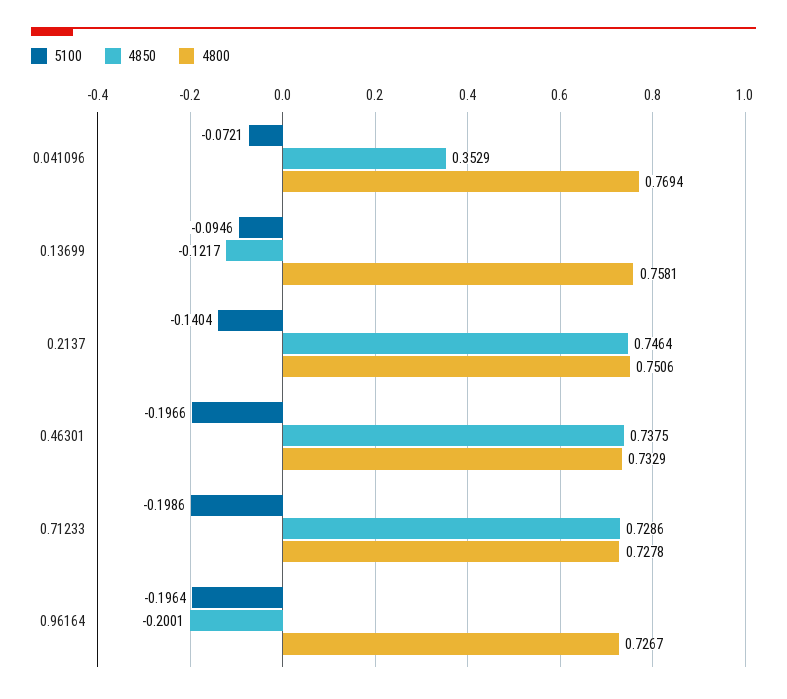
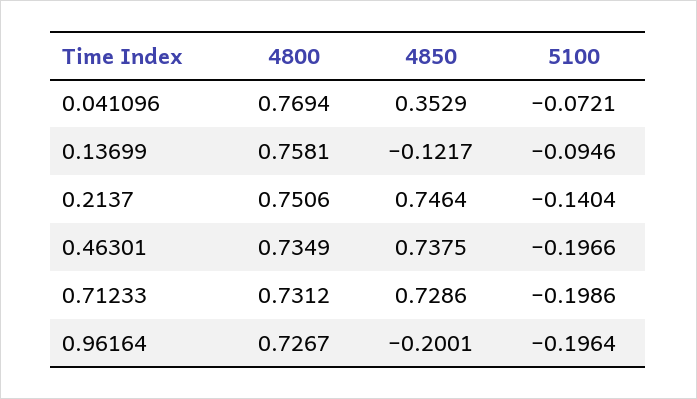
  {
    "5100": {
      "0.041096": -0.0721,
      "0.13699": -0.0946,
      "0.2137": -0.1404,
      "0.46301": -0.1966,
      "0.71233": -0.1986,
      "0.96164": -0.1964
    },
    "4850": {
      "0.041096": 0.3529,
      "0.13699": -0.1217,
      "0.2137": 0.7464,
      "0.46301": 0.7375,
      "0.71233": 0.7286,
      "0.96164": -0.2001
    },
    "4800": {
      "0.041096": 0.7694,
      "0.13699": 0.7581,
      "0.2137": 0.7506,
-     "0.46301": 0.7329,
+     "0.46301": 0.7349,
-     "0.71233": 0.7278,
+     "0.71233": 0.7312,
      "0.96164": 0.7267
    }
  }

